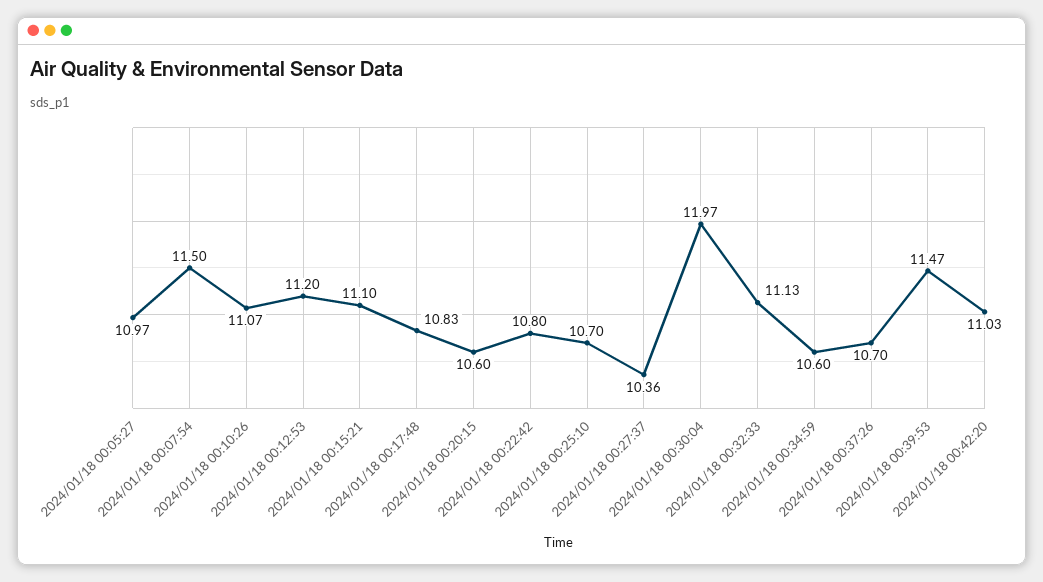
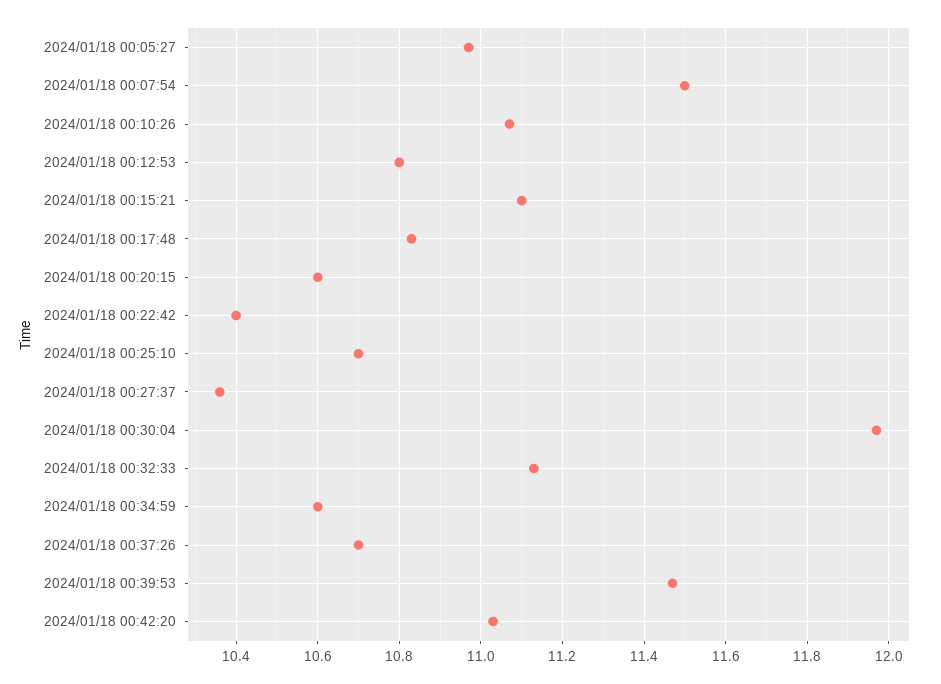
  {
    "2024/01/18 00:05:27": 10.97,
    "2024/01/18 00:07:54": 11.5,
    "2024/01/18 00:10:26": 11.07,
-   "2024/01/18 00:12:53": 11.2,
+   "2024/01/18 00:12:53": 10.8,
    "2024/01/18 00:15:21": 11.1,
    "2024/01/18 00:17:48": 10.83,
    "2024/01/18 00:20:15": 10.6,
-   "2024/01/18 00:22:42": 10.8,
+   "2024/01/18 00:22:42": 10.4,
    "2024/01/18 00:25:10": 10.7,
    "2024/01/18 00:27:37": 10.36,
    "2024/01/18 00:30:04": 11.97,
    "2024/01/18 00:32:33": 11.13,
    "2024/01/18 00:34:59": 10.6,
    "2024/01/18 00:37:26": 10.7,
    "2024/01/18 00:39:53": 11.47,
    "2024/01/18 00:42:20": 11.03
  }

